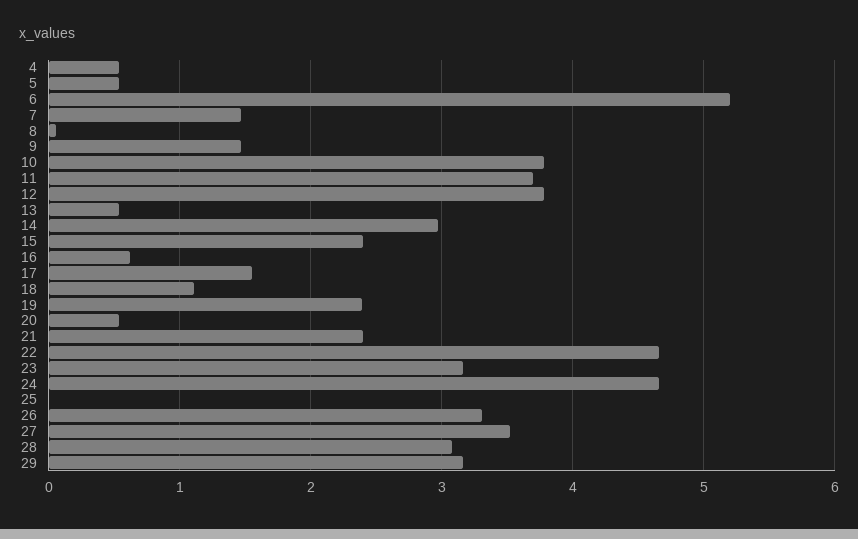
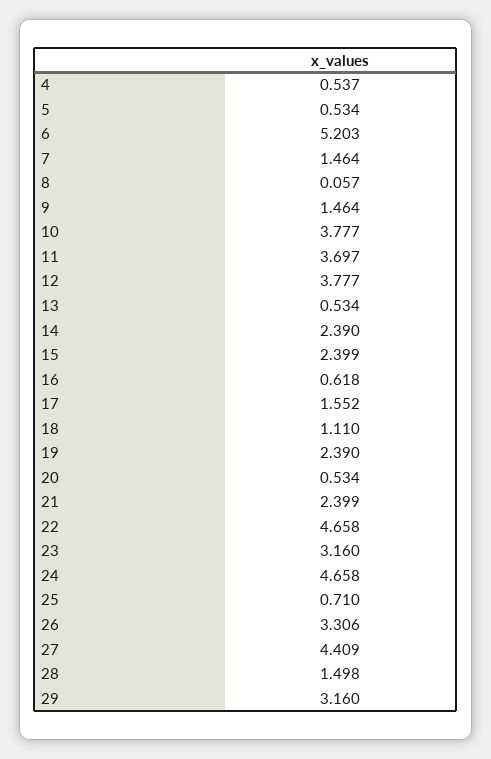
  {
    "4": 0.537,
    "5": 0.534,
    "6": 5.203,
    "7": 1.464,
    "8": 0.057,
    "9": 1.464,
    "10": 3.777,
    "11": 3.697,
    "12": 3.777,
    "13": 0.534,
-   "14": 3,
+   "14": 2.39,
    "15": 2.399,
    "16": 0.618,
    "17": 1.552,
    "18": 1.11,
    "19": 2.39,
    "20": 0.534,
    "21": 2.399,
    "22": 4.658,
    "23": 3.16,
    "24": 4.658,
-   "25": 0,
+   "25": 0.71,
    "26": 3.306,
-   "27": 3.5,
+   "27": 4.409,
-   "28": 3.1,
+   "28": 1.498,
    "29": 3.16
  }

